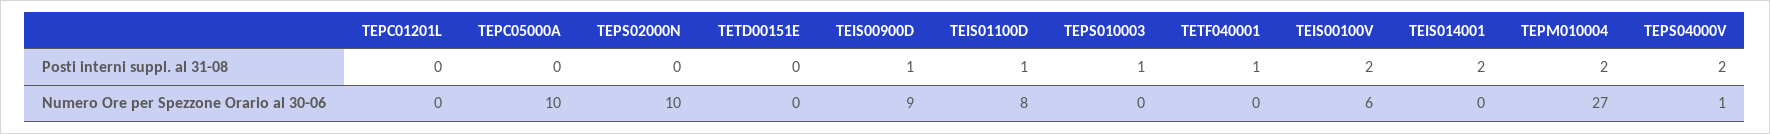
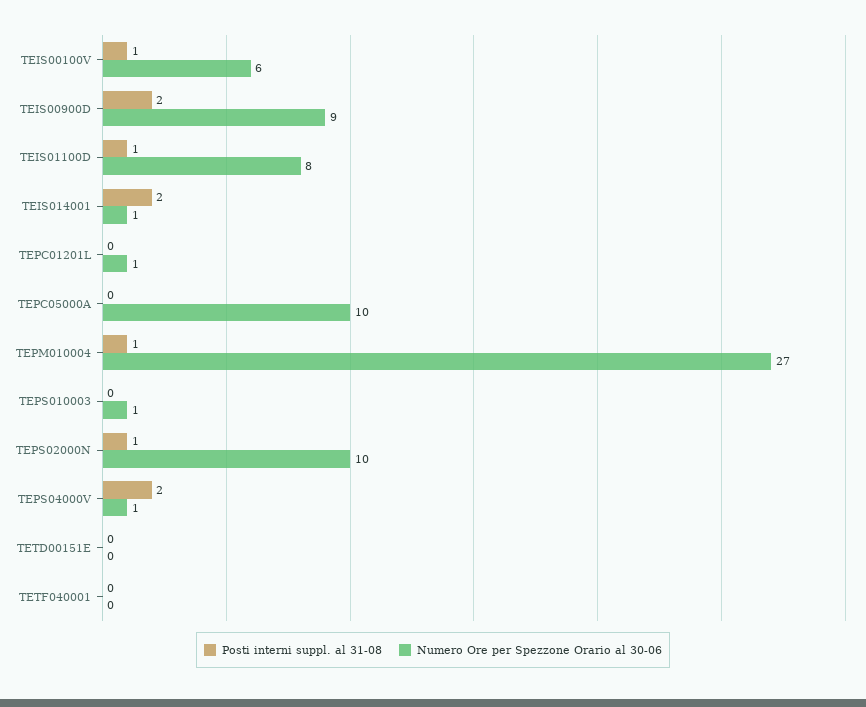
  {
    "Posti interni suppl. al 31-08": {
      "TEPC01201L": 0,
      "TEPC05000A": 0,
-     "TEPS02000N": 0,
+     "TEPS02000N": 1,
      "TETD00151E": 0,
-     "TEIS00900D": 1,
+     "TEIS00900D": 2,
      "TEIS01100D": 1,
-     "TEPS010003": 1,
+     "TEPS010003": 0,
-     "TETF040001": 1,
+     "TETF040001": 0,
-     "TEIS00100V": 2,
+     "TEIS00100V": 1,
      "TEIS014001": 2,
-     "TEPM010004": 2,
+     "TEPM010004": 1,
      "TEPS04000V": 2
    },
    "Numero Ore per Spezzone Orario al 30-06": {
-     "TEPC01201L": 0,
+     "TEPC01201L": 1,
      "TEPC05000A": 10,
      "TEPS02000N": 10,
      "TETD00151E": 0,
      "TEIS00900D": 9,
      "TEIS01100D": 8,
-     "TEPS010003": 0,
+     "TEPS010003": 1,
      "TETF040001": 0,
      "TEIS00100V": 6,
-     "TEIS014001": 0,
+     "TEIS014001": 1,
      "TEPM010004": 27,
      "TEPS04000V": 1
    }
  }

